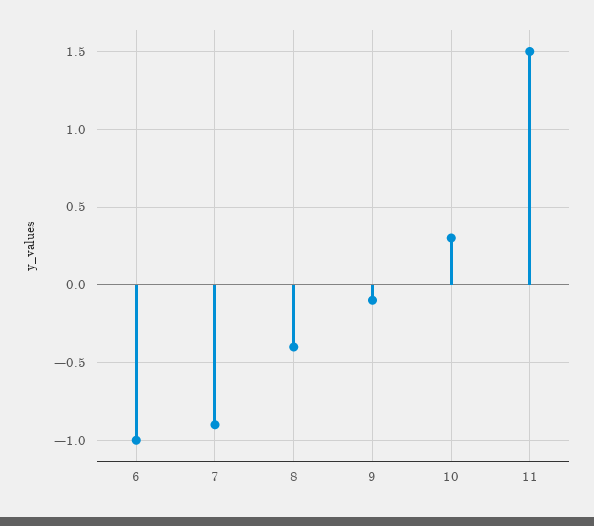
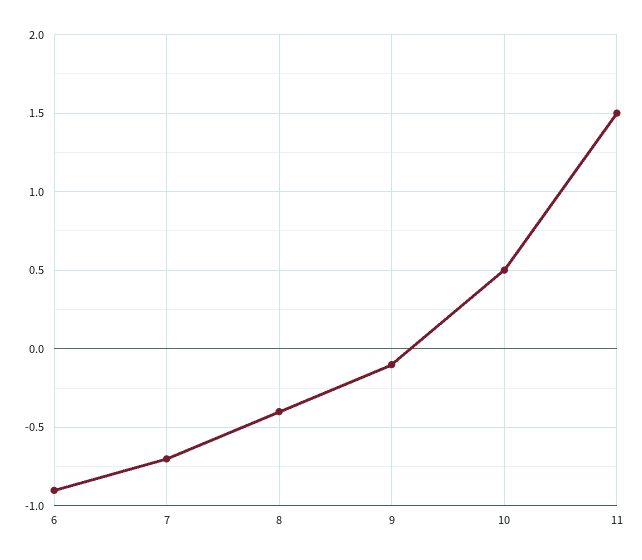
  {
-   "6": -1,
+   "6": -0.9,
-   "7": -0.9,
+   "7": -0.7,
    "8": -0.4,
    "9": -0.1,
-   "10": 0.3,
+   "10": 0.5,
    "11": 1.5
  }

